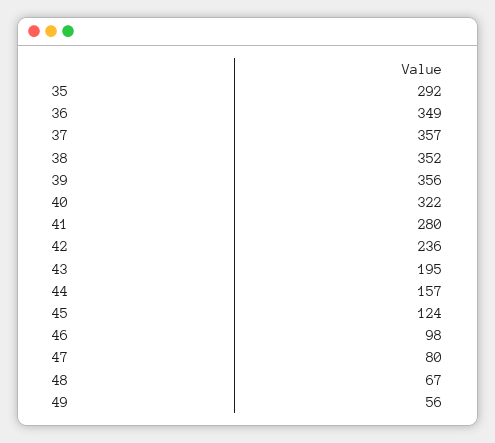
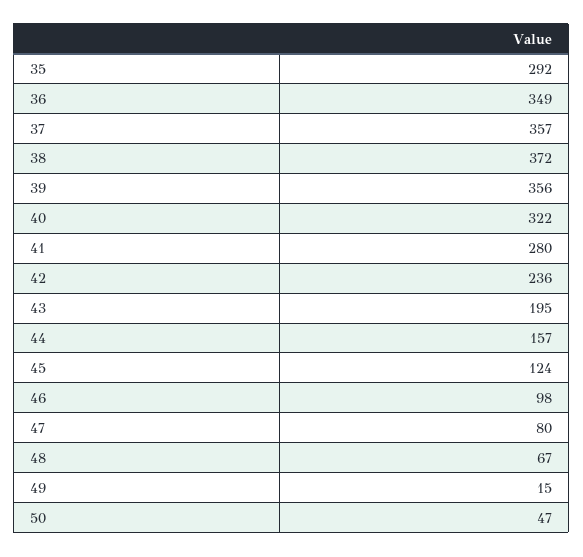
  {
    "35": 292,
    "36": 349,
    "37": 357,
-   "38": 352,
+   "38": 372,
    "39": 356,
    "40": 322,
    "41": 280,
    "42": 236,
    "43": 195,
    "44": 157,
    "45": 124,
    "46": 98,
    "47": 80,
    "48": 67,
-   "49": 56
+   "49": 15,
+   "50": 47
  }

